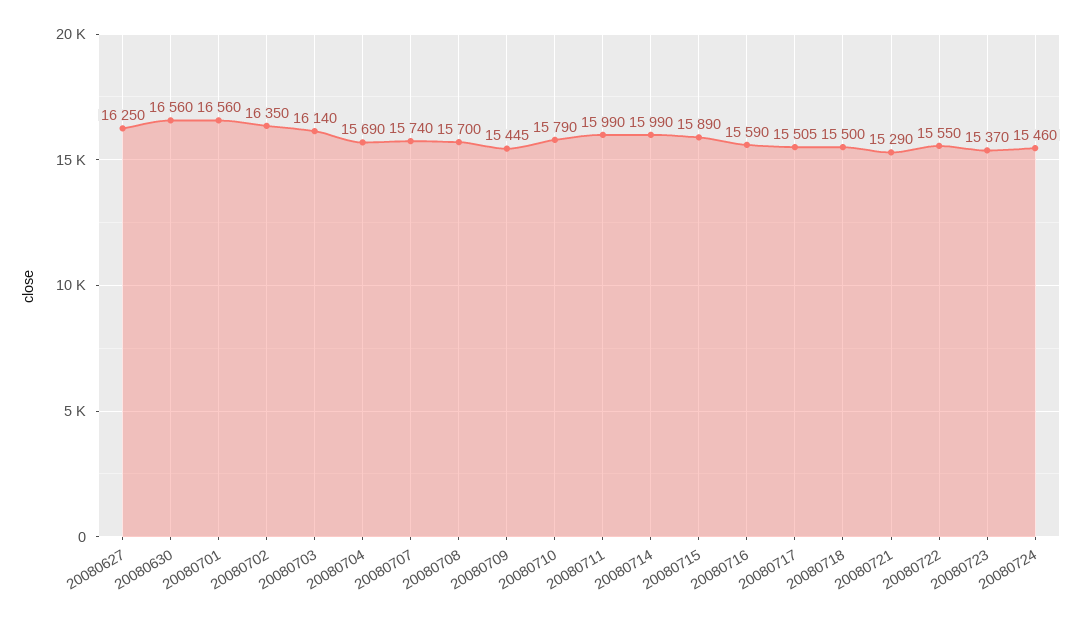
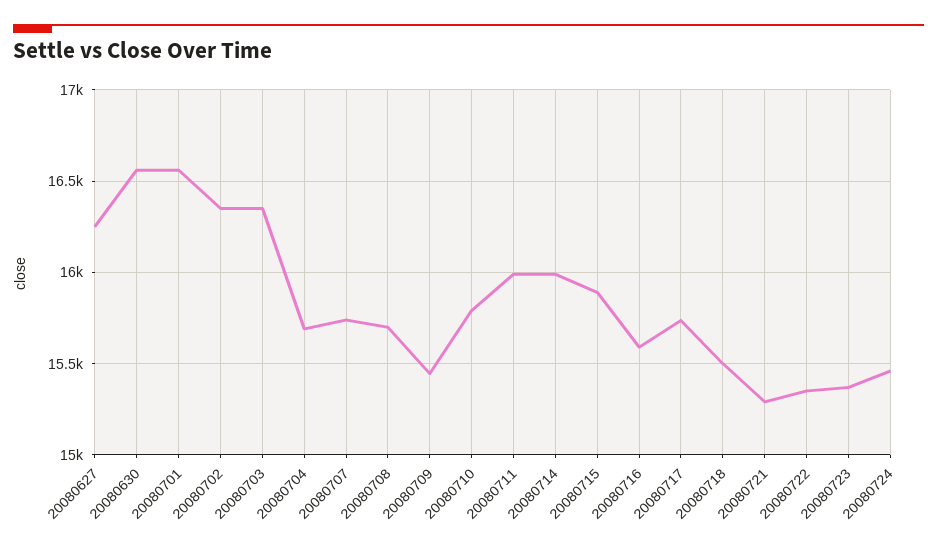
  {
    "20080627": 16250,
    "20080630": 16560,
    "20080701": 16560,
    "20080702": 16350,
-   "20080703": 16140,
+   "20080703": 16350,
    "20080704": 15690,
    "20080707": 15740,
    "20080708": 15700,
    "20080709": 15445,
    "20080710": 15790,
    "20080711": 15990,
    "20080714": 15990,
    "20080715": 15890,
    "20080716": 15590,
-   "20080717": 15505,
+   "20080717": 15750,
    "20080718": 15500,
    "20080721": 15290,
-   "20080722": 15550,
+   "20080722": 15350,
    "20080723": 15370,
    "20080724": 15460
  }

